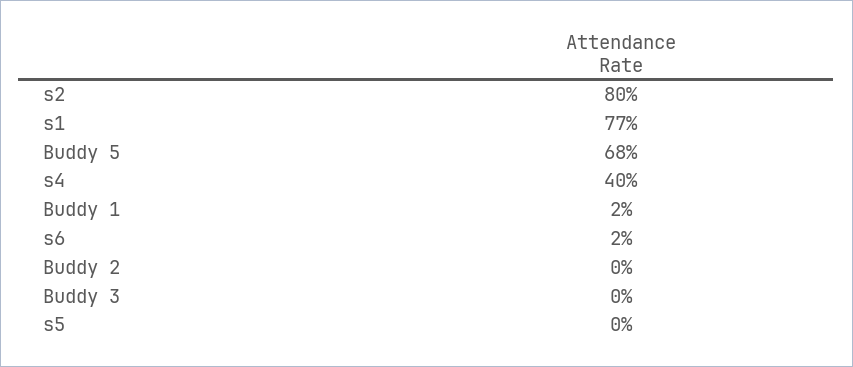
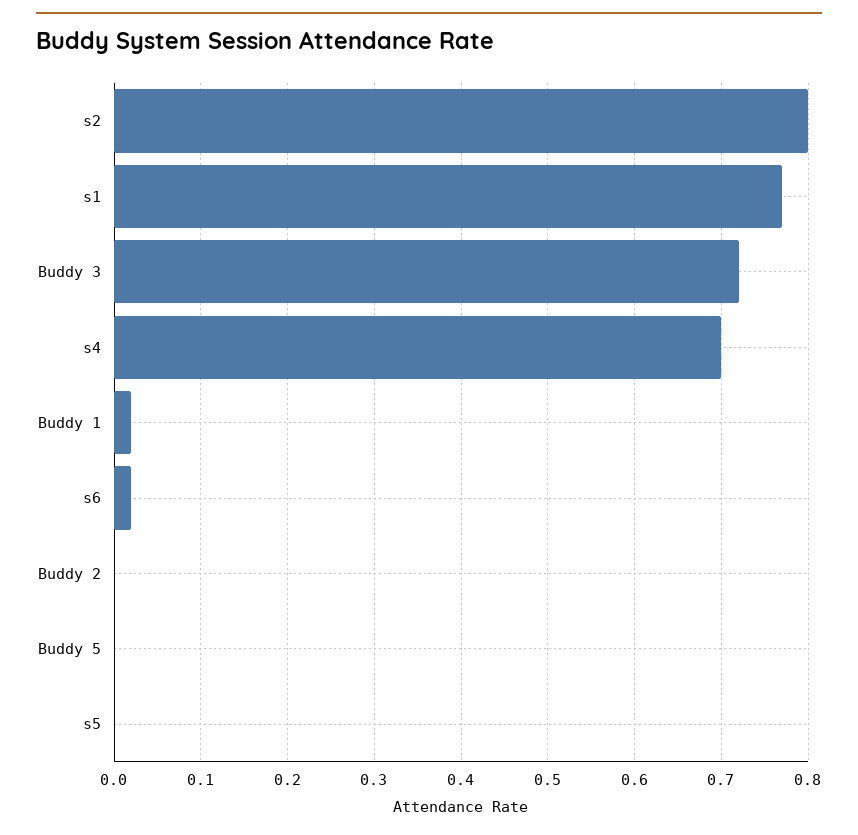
  {
    "s2": 0.8,
    "s1": 0.77,
-   "Buddy 5": 0.68,
+   "Buddy 5": 0,
-   "s4": 0.4,
+   "s4": 0.7,
    "Buddy 1": 0.02,
    "s6": 0.02,
    "Buddy 2": 0,
-   "Buddy 3": 0,
+   "Buddy 3": 0.72,
    "s5": 0
  }

